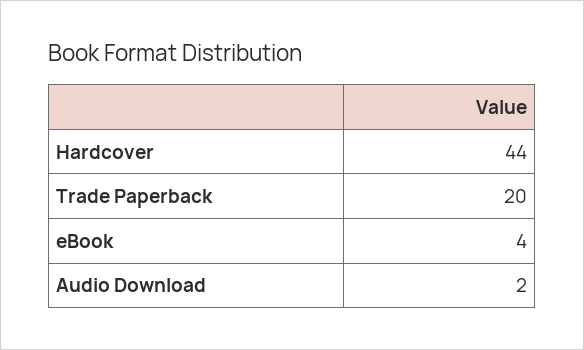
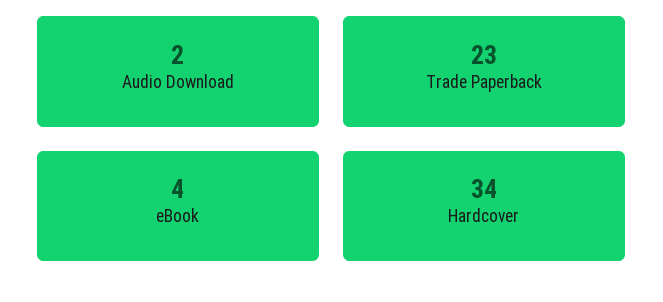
  {
-   "Hardcover": 44,
+   "Hardcover": 34,
-   "Trade Paperback": 20,
+   "Trade Paperback": 23,
    "eBook": 4,
    "Audio Download": 2
  }

